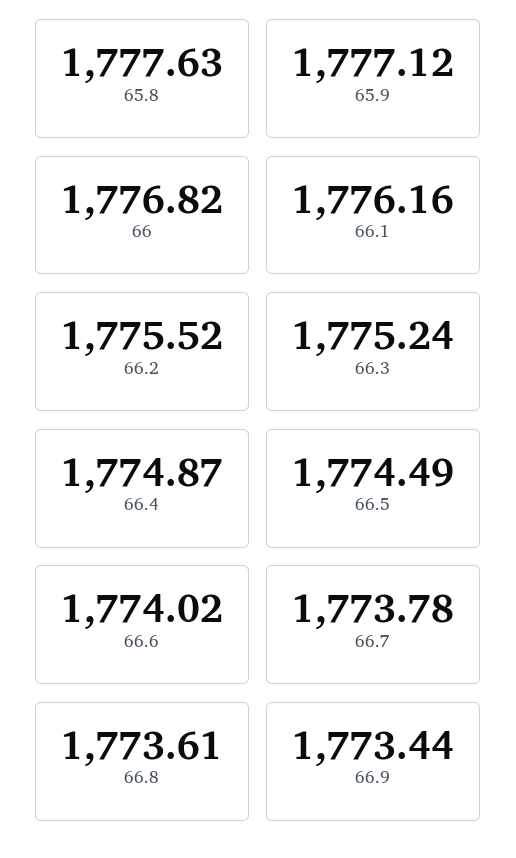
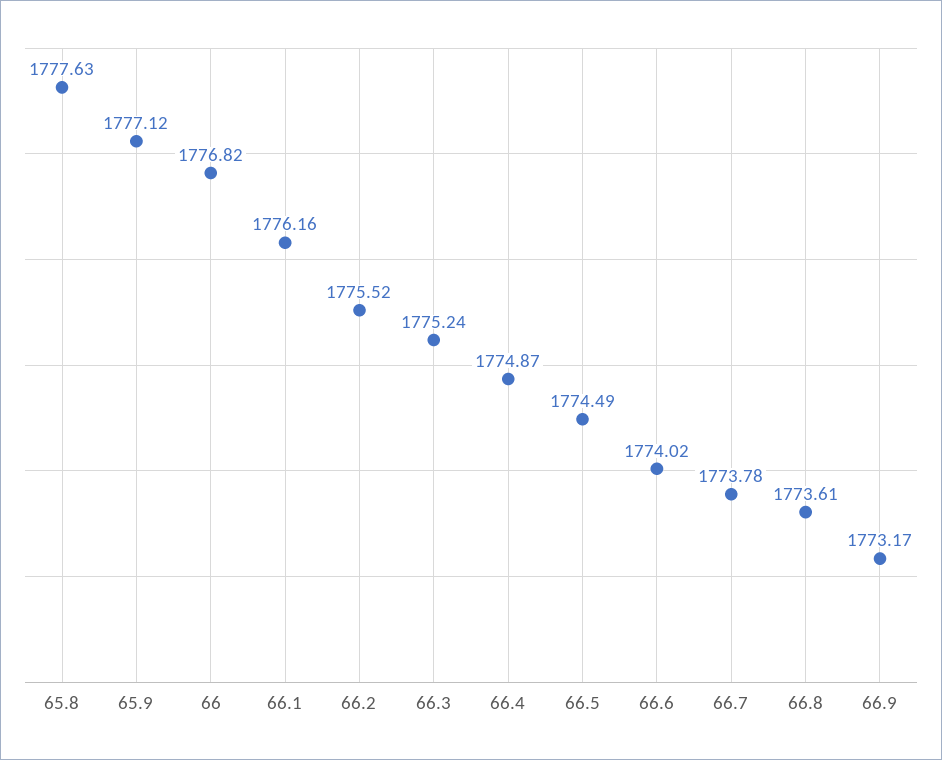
  {
    "65.8": 1777.63,
    "65.9": 1777.12,
    "66": 1776.82,
    "66.1": 1776.16,
    "66.2": 1775.52,
    "66.3": 1775.24,
    "66.4": 1774.87,
    "66.5": 1774.49,
    "66.6": 1774.02,
    "66.7": 1773.78,
    "66.8": 1773.61,
-   "66.9": 1773.44
+   "66.9": 1773.17
  }

